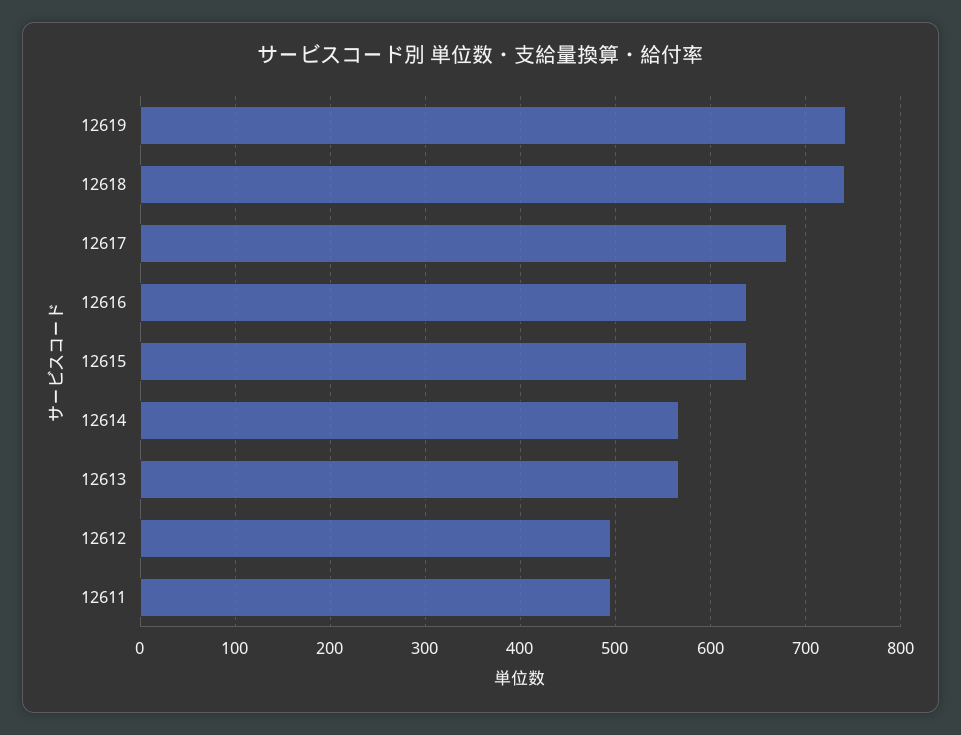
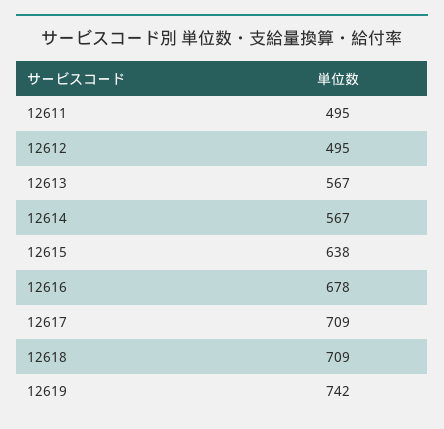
  {
    "12619": 742,
-   "12618": 740,
+   "12618": 709,
-   "12617": 680,
+   "12617": 709,
-   "12616": 640,
+   "12616": 678,
    "12615": 638,
    "12614": 567,
    "12613": 567,
    "12612": 495,
    "12611": 495
  }

